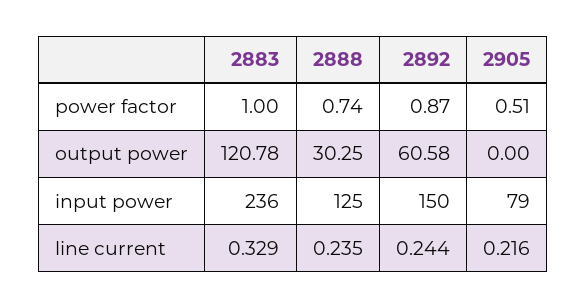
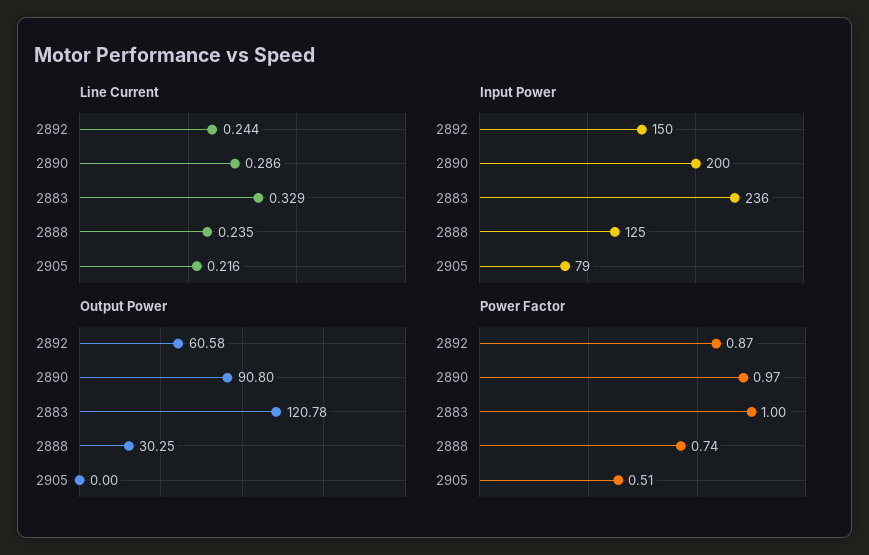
  {
    "power factor": {
      "2883": 1,
      "2888": 0.74,
      "2892": 0.87,
-     "2905": 0.51
+     "2905": 0.51,
+     "2890": 0.97
    },
    "output power": {
      "2883": 120.78,
      "2888": 30.25,
      "2892": 60.58,
-     "2905": 0
+     "2905": 0,
+     "2890": 90.8
    },
    "input power": {
      "2883": 236,
      "2888": 125,
      "2892": 150,
-     "2905": 79
+     "2905": 79,
+     "2890": 200
    },
    "line current": {
      "2883": 0.329,
      "2888": 0.235,
      "2892": 0.244,
-     "2905": 0.216
+     "2905": 0.216,
+     "2890": 0.286
    }
  }

